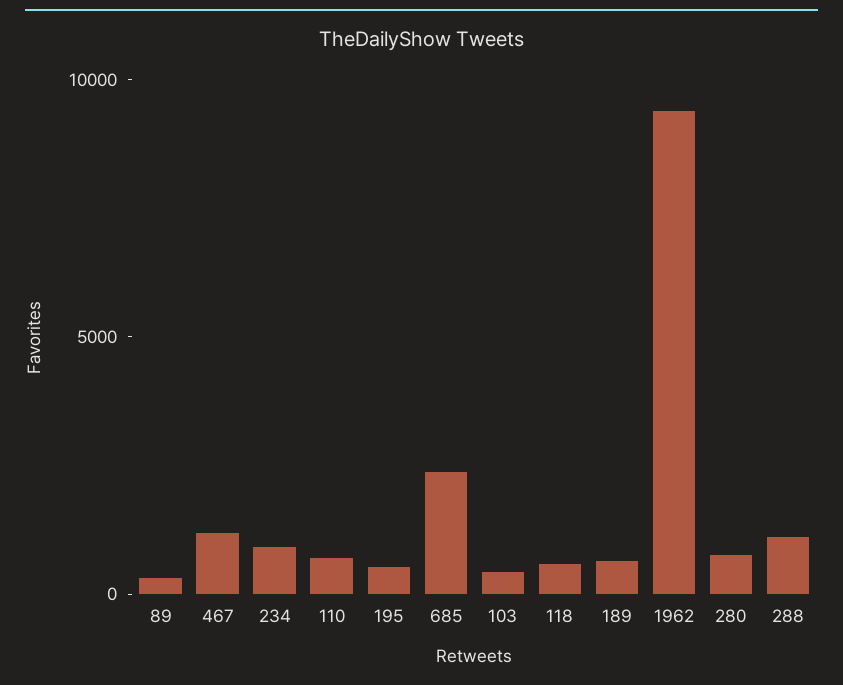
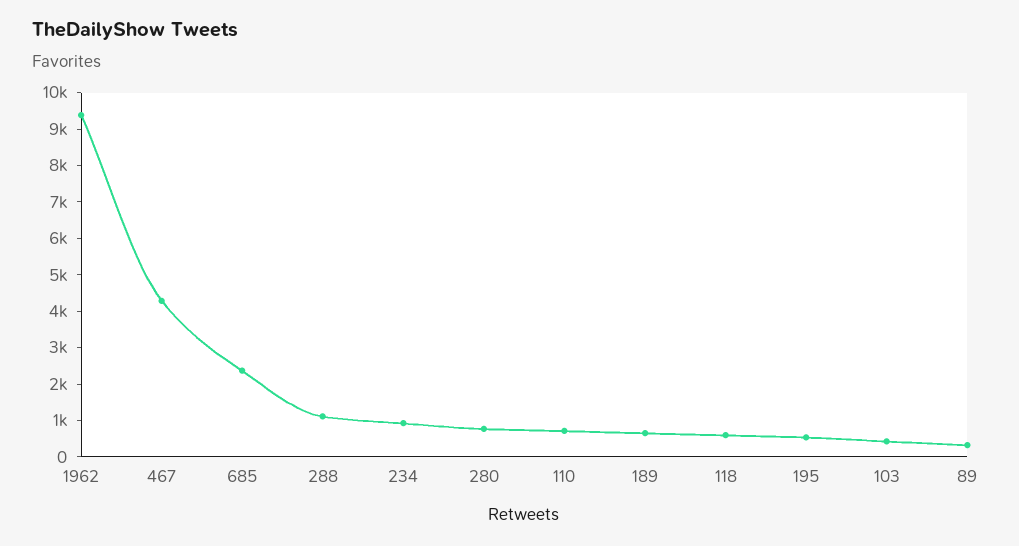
  {
    "89": 250,
-   "467": 1000,
+   "467": 4250,
    "234": 1000,
    "110": 750,
    "195": 500,
    "685": 2250,
    "103": 500,
    "118": 500,
    "189": 750,
    "1962": 9500,
    "280": 750,
    "288": 1000
  }

